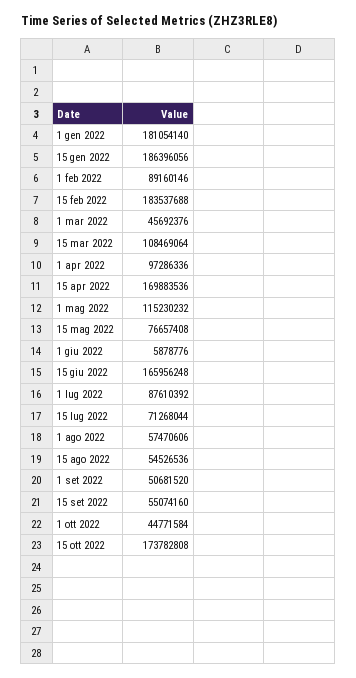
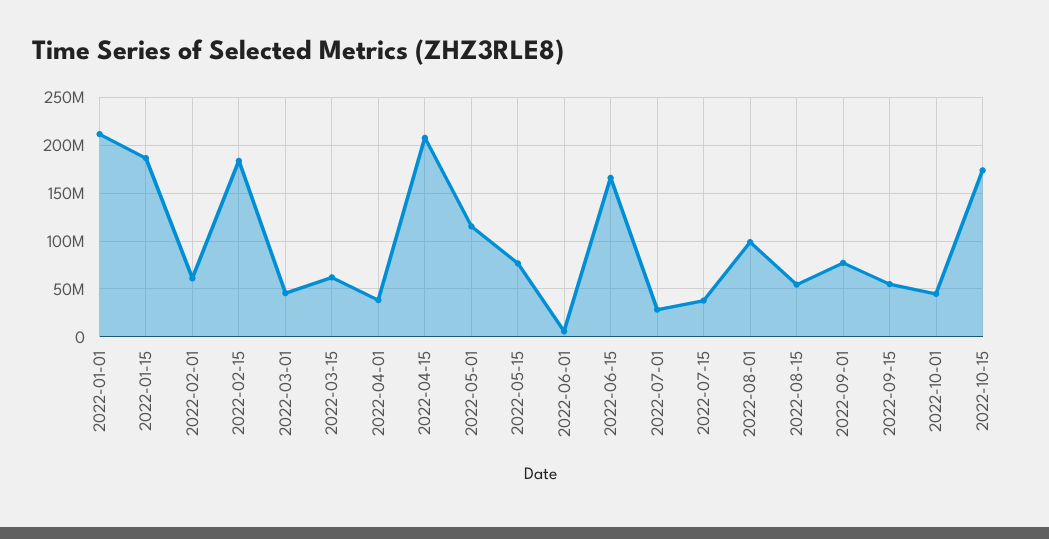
  {
-   "1 gen 2022": 181054140,
+   "1 gen 2022": 210000000,
    "15 gen 2022": 186396056,
-   "1 feb 2022": 89160146,
+   "1 feb 2022": 60000000,
    "15 feb 2022": 183537688,
    "1 mar 2022": 45692376,
-   "15 mar 2022": 108469064,
+   "15 mar 2022": 60000000,
-   "1 apr 2022": 97286336,
+   "1 apr 2022": 40000000,
-   "15 apr 2022": 169883536,
+   "15 apr 2022": 210000000,
    "1 mag 2022": 115230232,
    "15 mag 2022": 76657408,
    "1 giu 2022": 5878776,
    "15 giu 2022": 165956248,
-   "1 lug 2022": 87610392,
+   "1 lug 2022": 30000000,
-   "15 lug 2022": 71268044,
+   "15 lug 2022": 40000000,
-   "1 ago 2022": 57470606,
+   "1 ago 2022": 100000000,
    "15 ago 2022": 54526536,
-   "1 set 2022": 50681520,
+   "1 set 2022": 80000000,
    "15 set 2022": 55074160,
    "1 ott 2022": 44771584,
    "15 ott 2022": 173782808
  }

